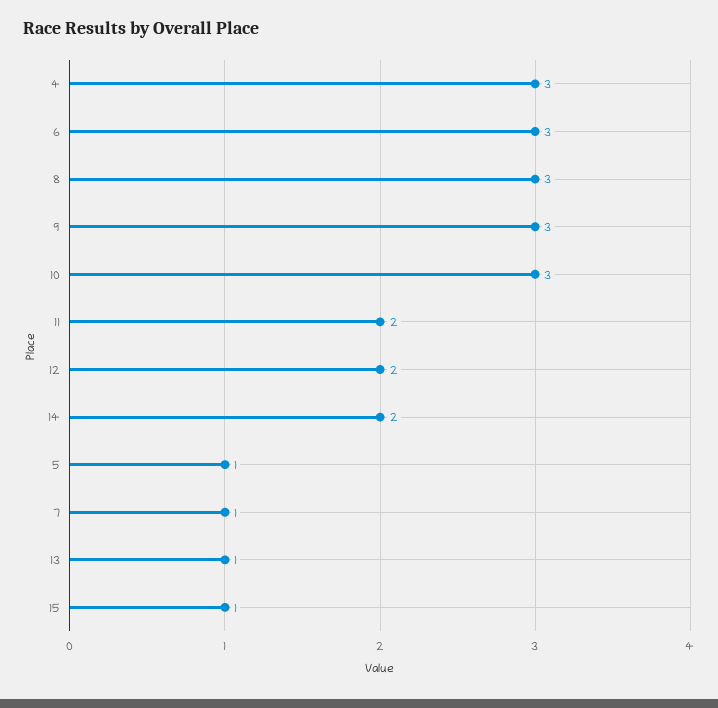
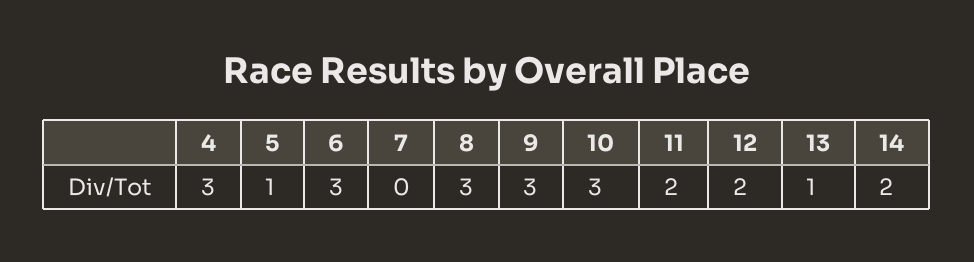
  {
    "4": 3,
    "6": 3,
    "8": 3,
    "9": 3,
    "10": 3,
    "11": 2,
    "12": 2,
    "14": 2,
    "5": 1,
-   "7": 1,
+   "7": 0,
-   "13": 1,
+   "13": 1
-   "15": 1
  }

